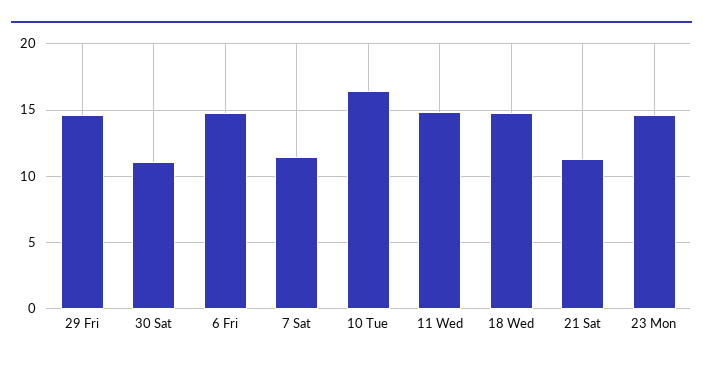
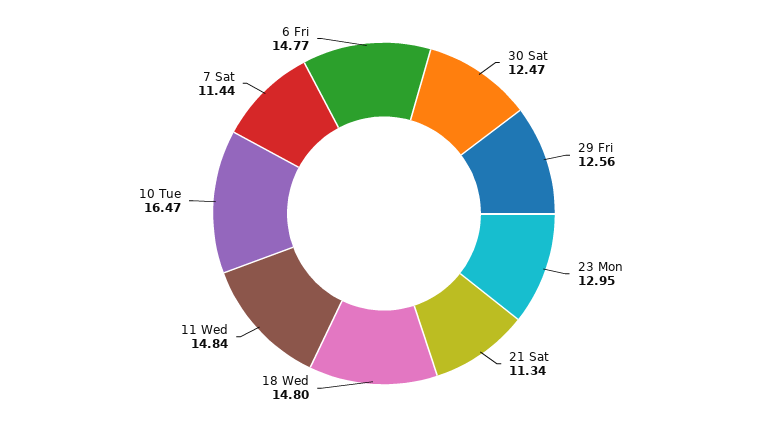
  {
-   "29 Fri": 14.5,
+   "29 Fri": 12.56,
-   "30 Sat": 11,
+   "30 Sat": 12.47,
    "6 Fri": 14.77,
    "7 Sat": 11.44,
    "10 Tue": 16.47,
    "11 Wed": 14.84,
    "18 Wed": 14.8,
    "21 Sat": 11.34,
-   "23 Mon": 14.5
+   "23 Mon": 12.95
  }

